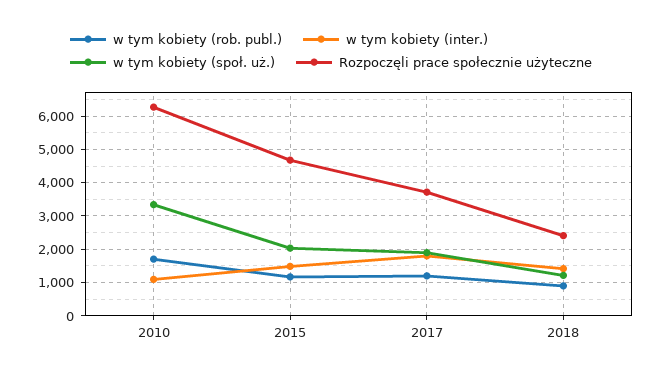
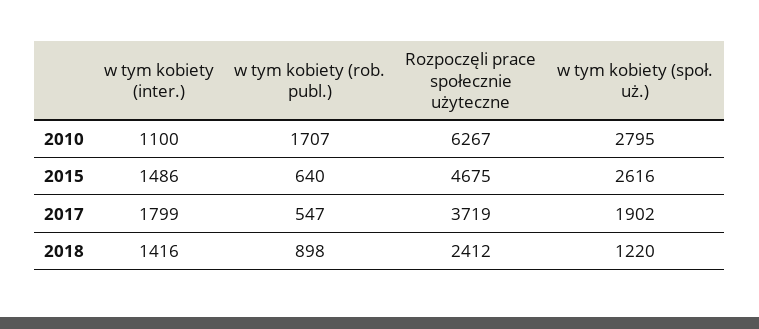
  {
    "w tym kobiety (rob. publ.)": {
      "2010": 1707,
-     "2015": 1200,
+     "2015": 640,
-     "2017": 1200,
+     "2017": 547,
      "2018": 898
    },
    "w tym kobiety (inter.)": {
      "2010": 1100,
      "2015": 1486,
      "2017": 1799,
      "2018": 1416
    },
    "w tym kobiety (społ. uż.)": {
-     "2010": 3400,
+     "2010": 2795,
-     "2015": 2000,
+     "2015": 2616,
      "2017": 1902,
      "2018": 1220
    },
    "Rozpoczęli prace społecznie użyteczne": {
      "2010": 6267,
      "2015": 4675,
      "2017": 3719,
      "2018": 2412
    }
  }

